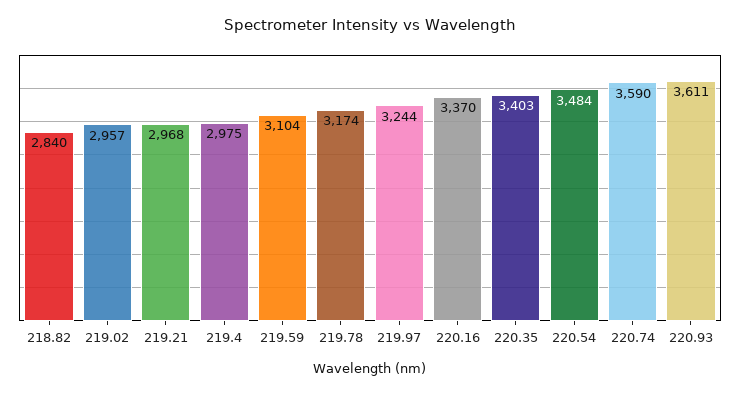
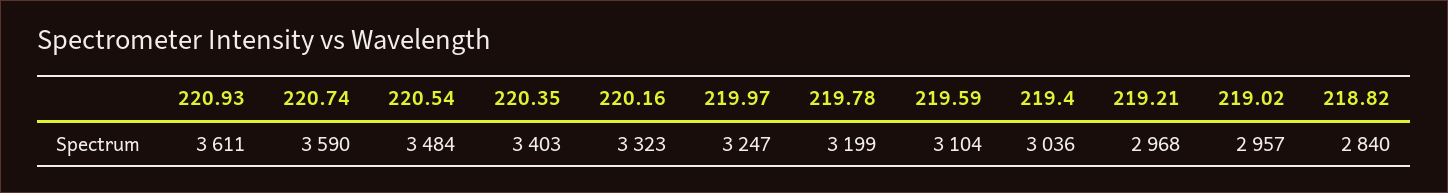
  {
    "218.82": 2840,
    "219.02": 2957,
    "219.21": 2968,
-   "219.4": 2975,
+   "219.4": 3036,
    "219.59": 3104,
-   "219.78": 3174,
+   "219.78": 3199,
-   "219.97": 3244,
+   "219.97": 3247,
-   "220.16": 3370,
+   "220.16": 3323,
    "220.35": 3403,
    "220.54": 3484,
    "220.74": 3590,
    "220.93": 3611
  }

